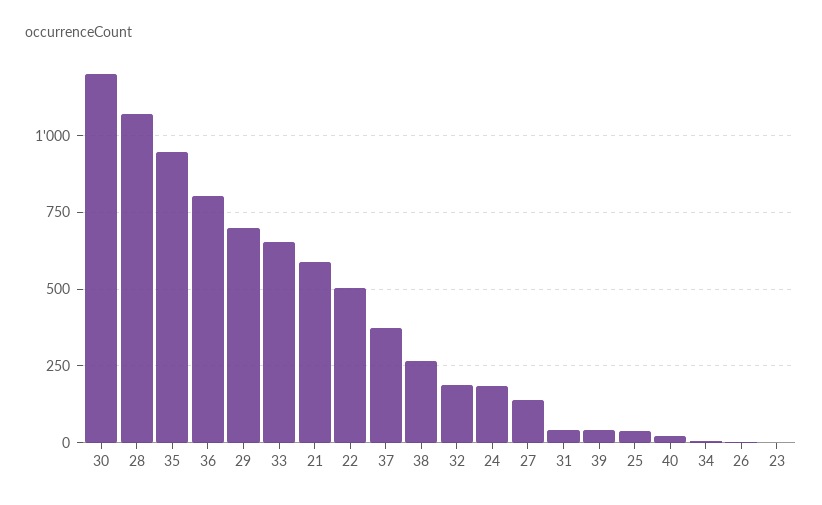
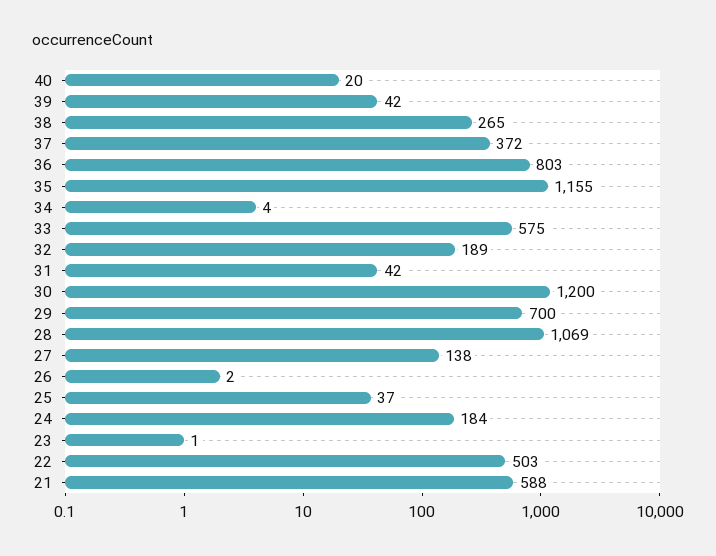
  {
    "30": 1200,
    "28": 1069,
-   "35": 950,
+   "35": 1155,
    "36": 803,
    "29": 700,
-   "33": 650,
+   "33": 575,
    "21": 588,
    "22": 503,
    "37": 372,
    "38": 265,
    "32": 189,
    "24": 184,
    "27": 138,
    "31": 42,
    "39": 42,
    "25": 37,
    "40": 20,
    "34": 4,
    "26": 2,
    "23": 1
  }

